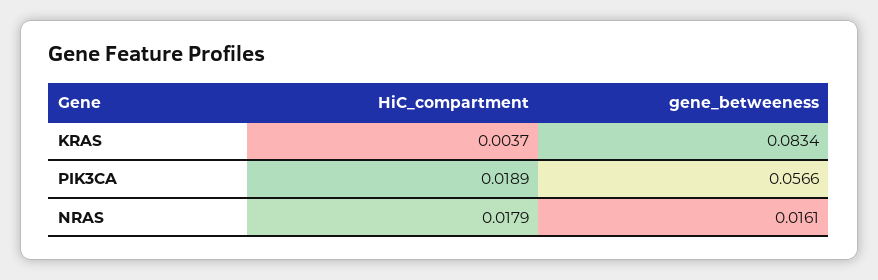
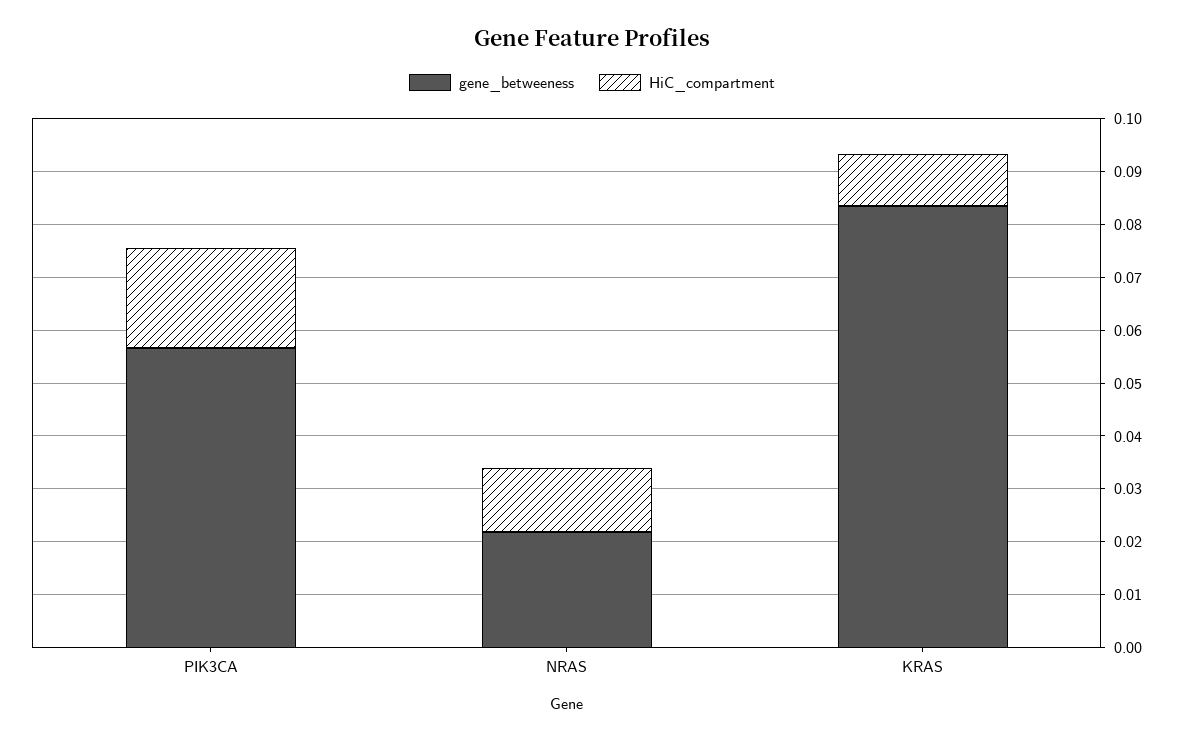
  {
    "HiC_compartment": {
-     "KRAS": 0.0037,
+     "KRAS": 0.01,
      "PIK3CA": 0.0189,
-     "NRAS": 0.0179
+     "NRAS": 0.012
    },
    "gene_betweeness": {
      "KRAS": 0.0834,
      "PIK3CA": 0.0566,
-     "NRAS": 0.0161
+     "NRAS": 0.022
    }
  }

